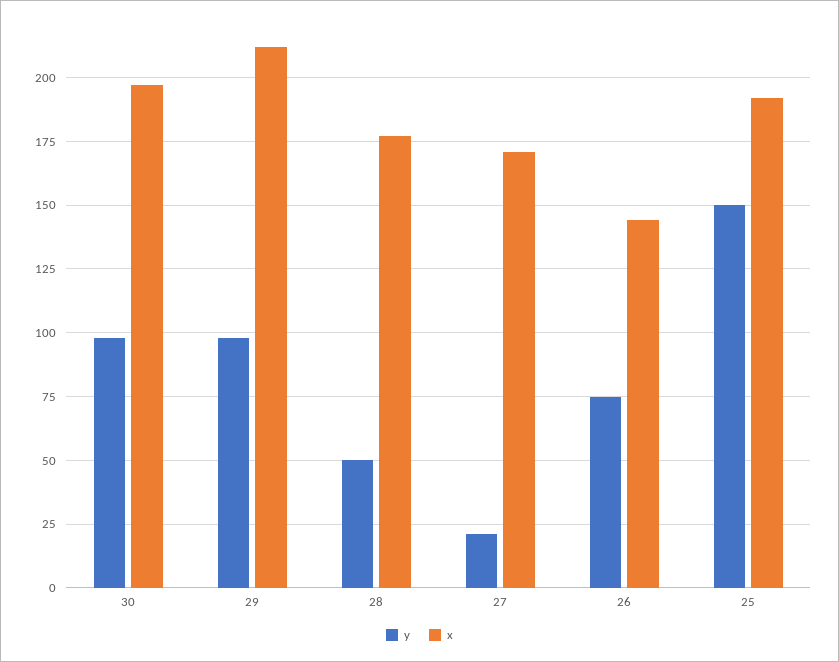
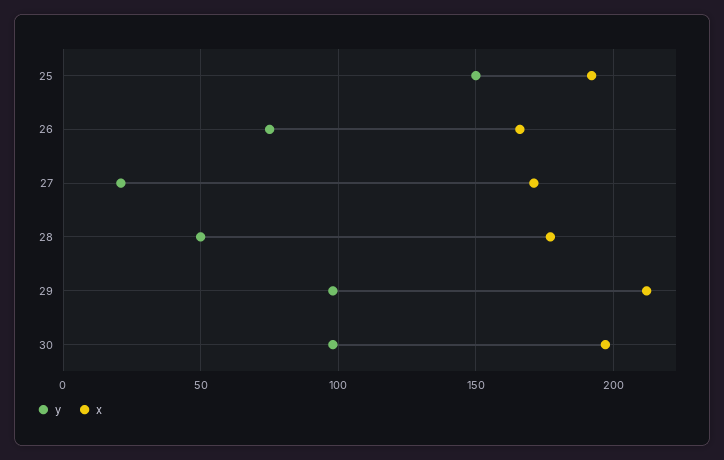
  {
    "y": {
      "30": 100,
      "29": 100,
      "28": 50,
      "27": 20,
      "26": 75,
      "25": 150
    },
    "x": {
      "30": 195,
      "29": 210,
      "28": 175,
      "27": 170,
-     "26": 145,
+     "26": 165,
      "25": 190
    }
  }

